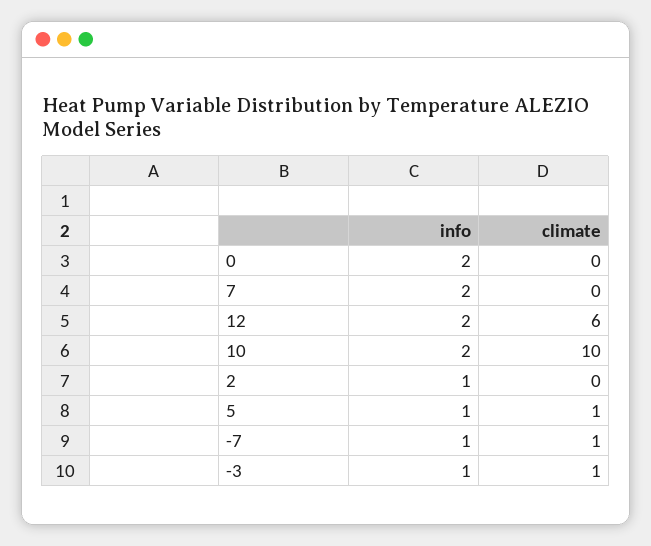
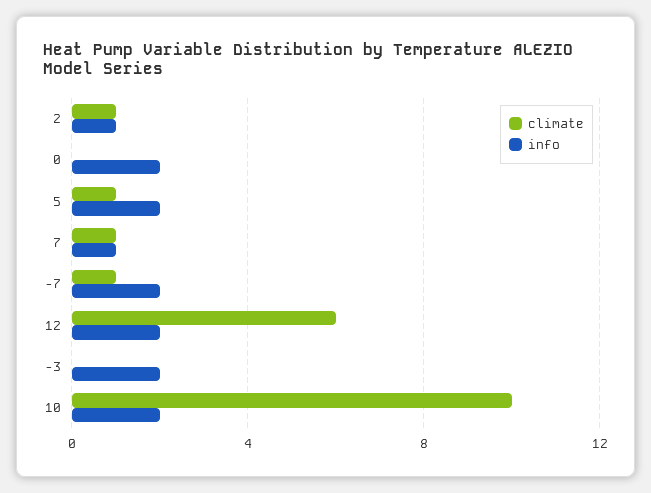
  {
    "info": {
      "0": 2,
-     "7": 2,
+     "7": 1,
      "12": 2,
      "10": 2,
      "2": 1,
-     "5": 1,
+     "5": 2,
-     "-7": 1,
+     "-7": 2,
-     "-3": 1
+     "-3": 2
    },
    "climate": {
      "0": 0,
-     "7": 0,
+     "7": 1,
      "12": 6,
      "10": 10,
-     "2": 0,
+     "2": 1,
      "5": 1,
      "-7": 1,
-     "-3": 1
+     "-3": 0
    }
  }

